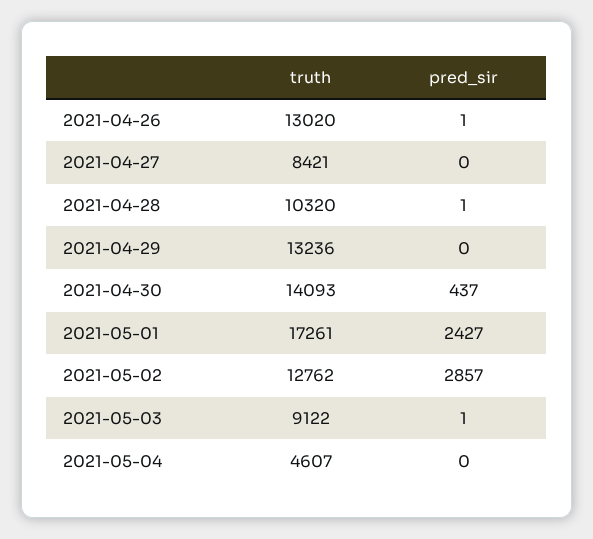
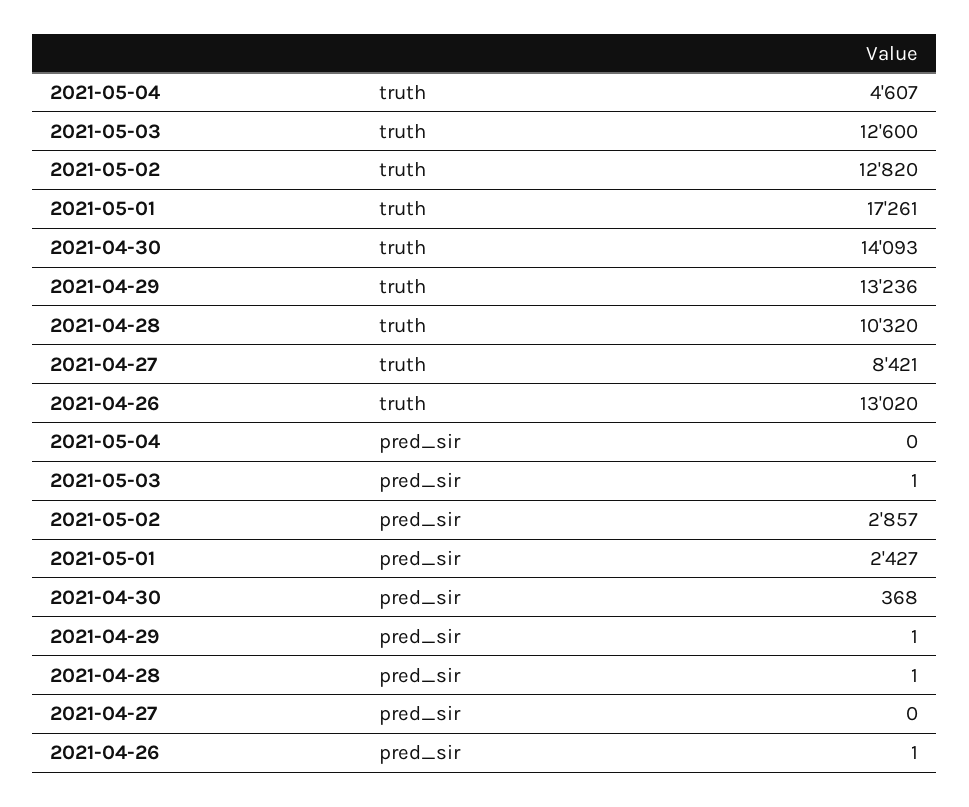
  {
    "truth": {
      "2021-04-26": 13020,
      "2021-04-27": 8421,
      "2021-04-28": 10320,
      "2021-04-29": 13236,
      "2021-04-30": 14093,
      "2021-05-01": 17261,
-     "2021-05-02": 12762,
+     "2021-05-02": 12820,
-     "2021-05-03": 9122,
+     "2021-05-03": 12600,
      "2021-05-04": 4607
    },
    "pred_sir": {
      "2021-04-26": 1,
      "2021-04-27": 0,
      "2021-04-28": 1,
-     "2021-04-29": 0,
+     "2021-04-29": 1,
-     "2021-04-30": 437,
+     "2021-04-30": 368,
      "2021-05-01": 2427,
      "2021-05-02": 2857,
      "2021-05-03": 1,
      "2021-05-04": 0
    }
  }

